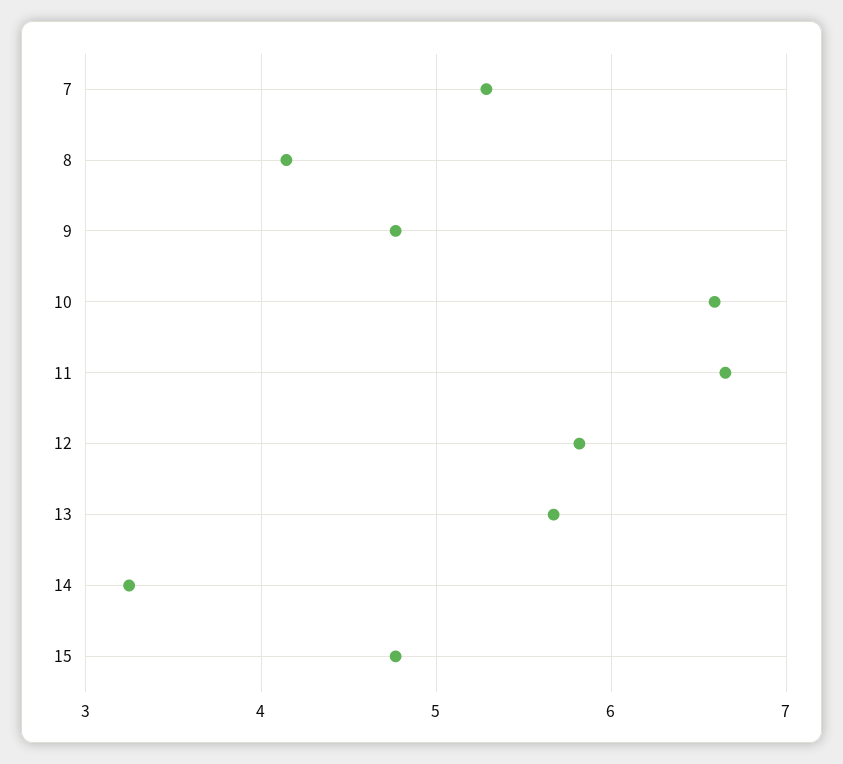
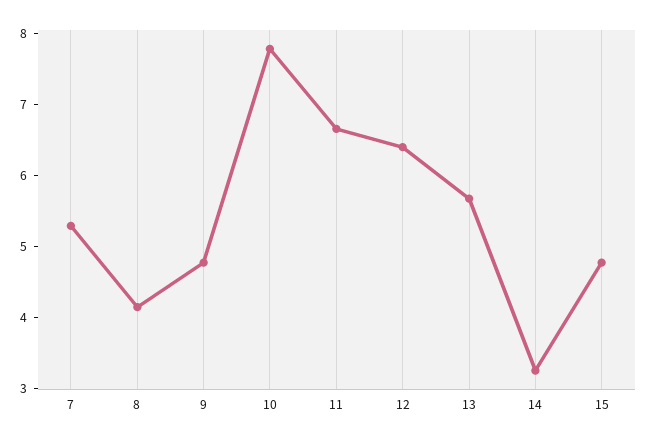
  {
    "7": 5.3,
    "8": 4.1,
    "9": 4.8,
-   "10": 6.6,
+   "10": 7.8,
    "11": 6.7,
-   "12": 5.8,
+   "12": 6.4,
    "13": 5.7,
    "14": 3.2,
    "15": 4.8
  }

